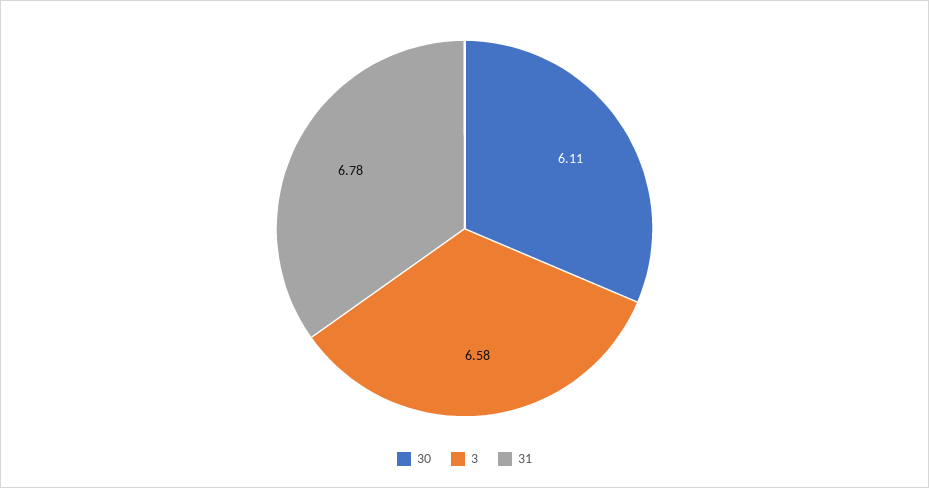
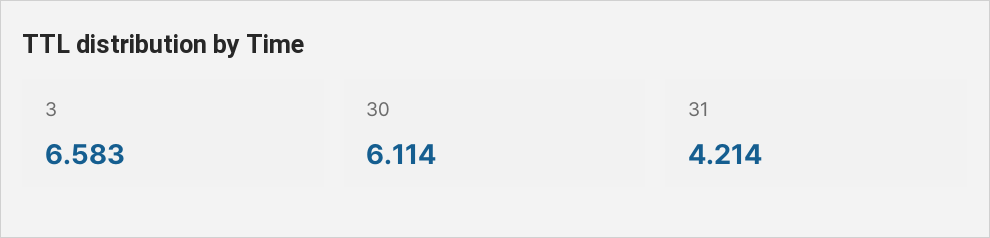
  {
    "30": 6.114,
    "3": 6.583,
-   "31": 6.78
+   "31": 4.214
  }

